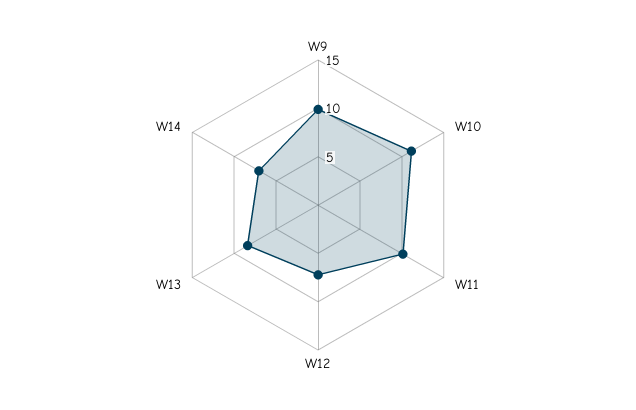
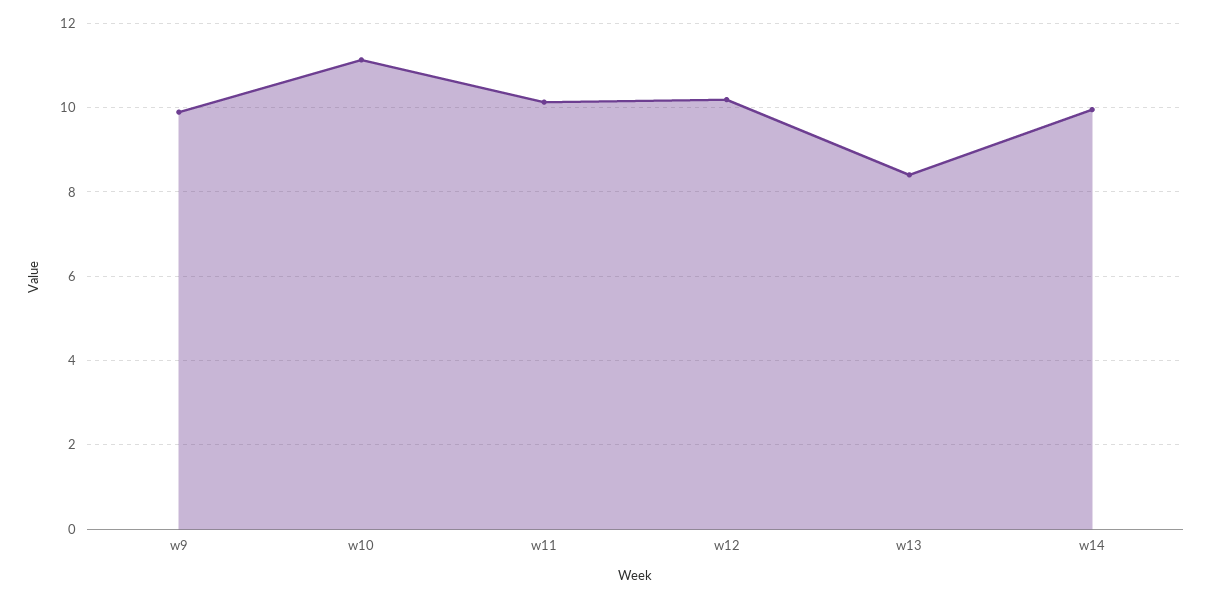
  {
    "W9": 9.8,
    "W10": 11.2,
    "W11": 10.2,
-   "W12": 7,
+   "W12": 10.2,
    "W13": 8.4,
-   "W14": 7
+   "W14": 10
  }

